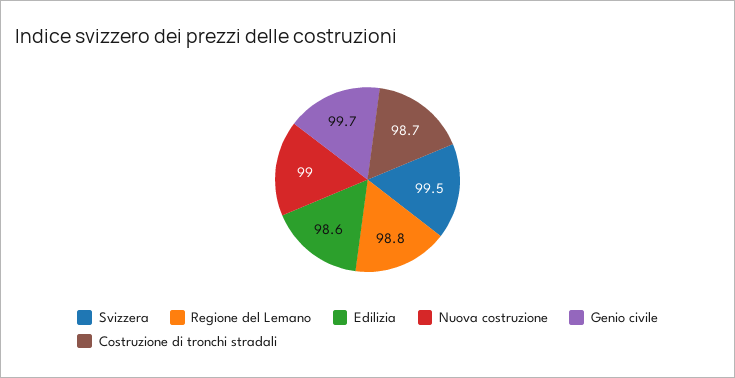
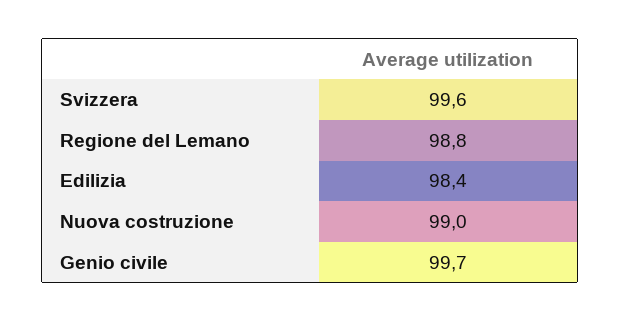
  {
-   "Svizzera": 99.5,
+   "Svizzera": 99.6,
    "Regione del Lemano": 98.8,
-   "Edilizia": 98.6,
+   "Edilizia": 98.4,
    "Nuova costruzione": 99,
-   "Genio civile": 99.7,
+   "Genio civile": 99.7
-   "Costruzione di tronchi stradali": 98.7
  }

